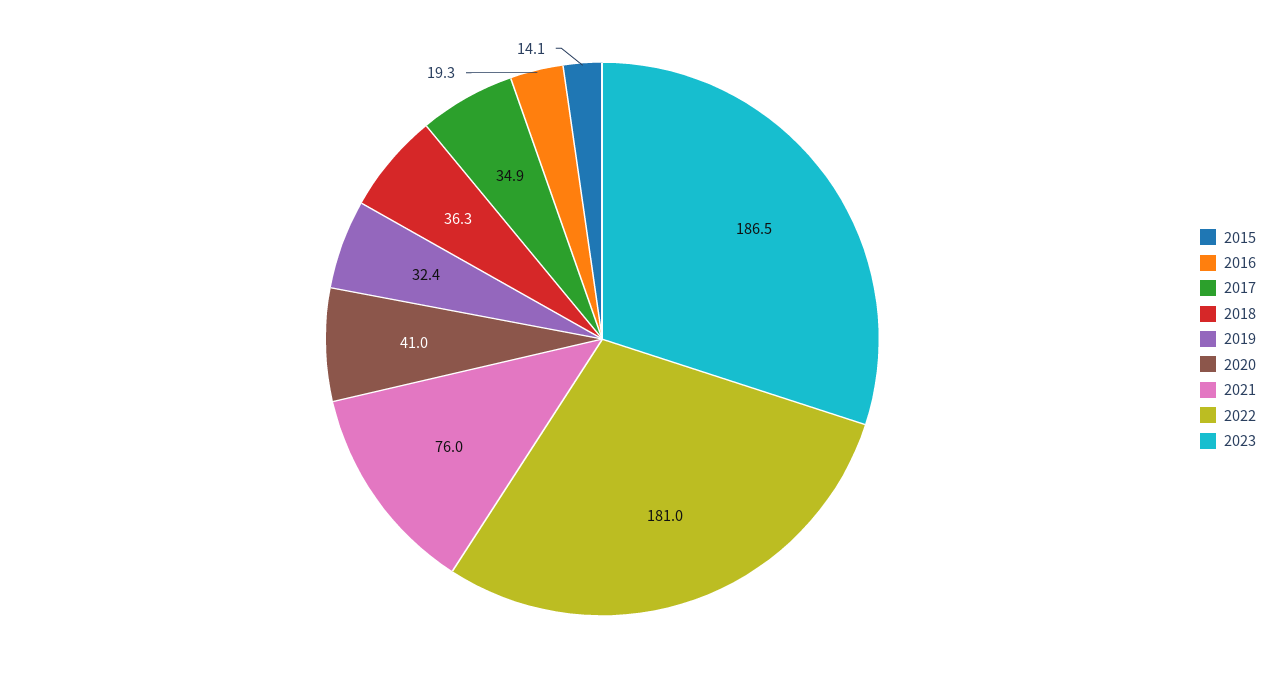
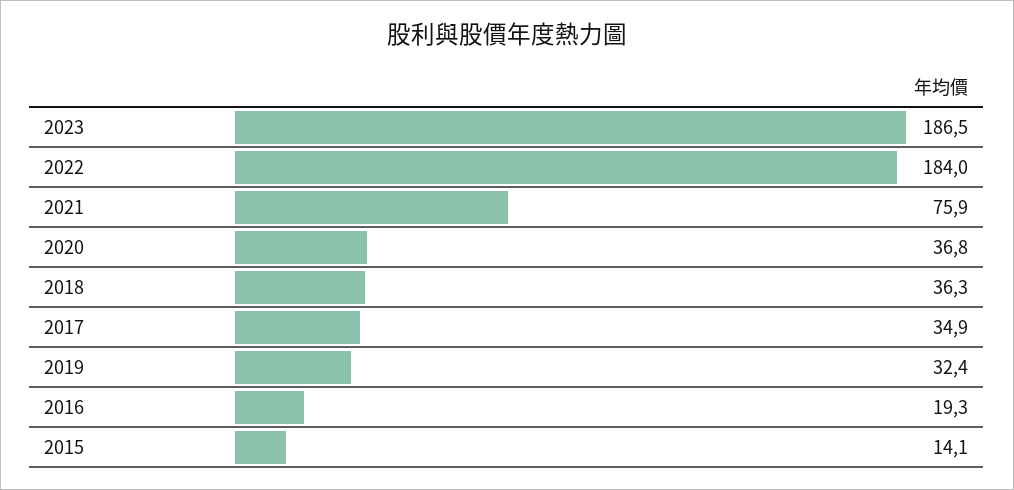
  {
    "2015": 14.1,
    "2016": 19.3,
    "2017": 34.9,
    "2018": 36.3,
    "2019": 32.4,
-   "2020": 41,
+   "2020": 36.8,
-   "2021": 76,
+   "2021": 75.9,
-   "2022": 181,
+   "2022": 184,
    "2023": 186.5
  }

